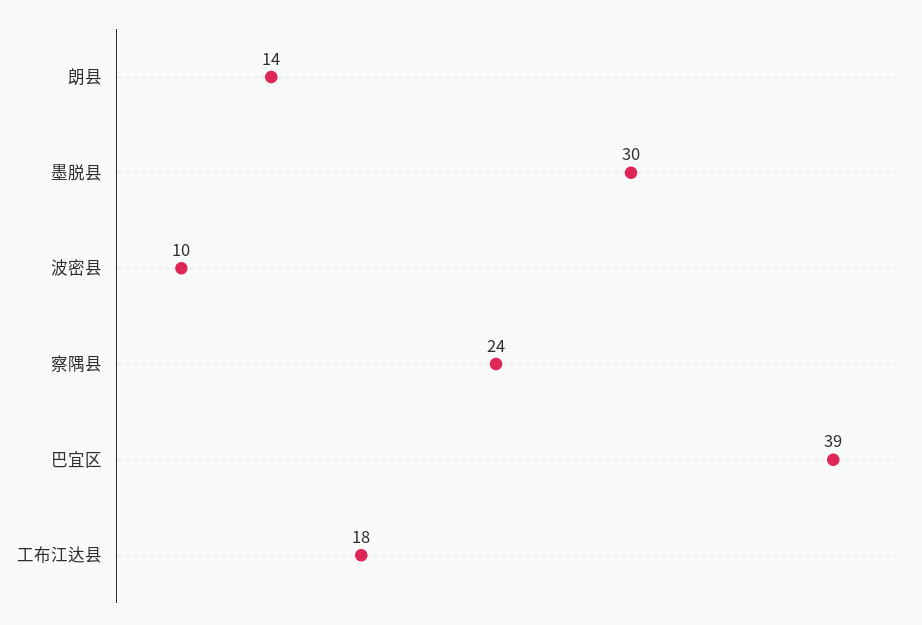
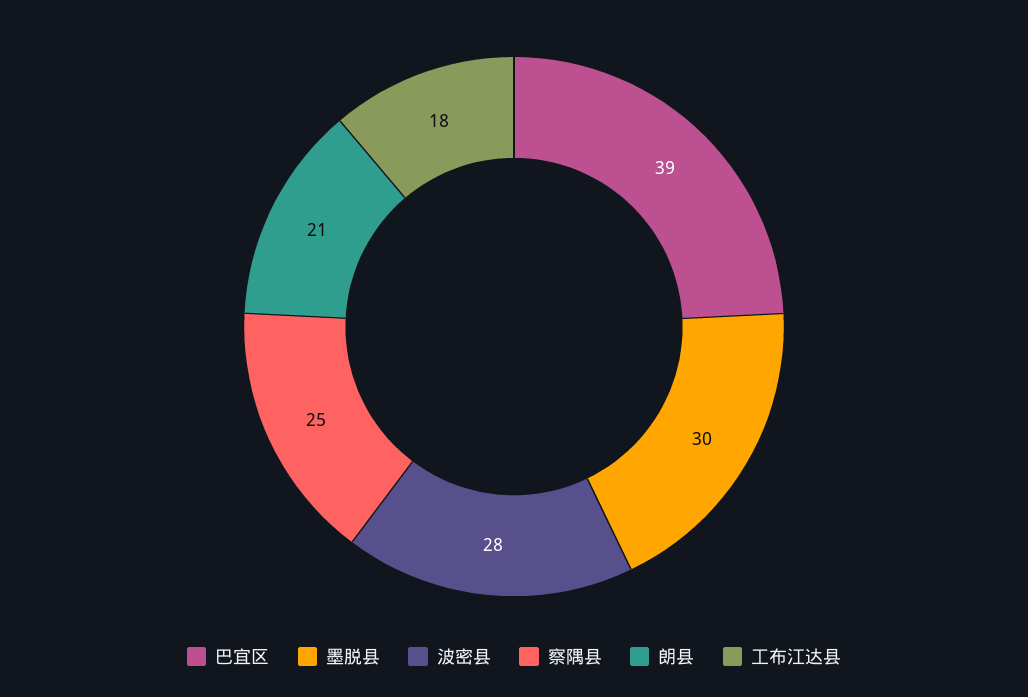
  {
-   "朗县": 14,
+   "朗县": 21,
    "墨脱县": 30,
-   "波密县": 10,
+   "波密县": 28,
-   "察隅县": 24,
+   "察隅县": 25,
    "巴宜区": 39,
    "工布江达县": 18
  }

